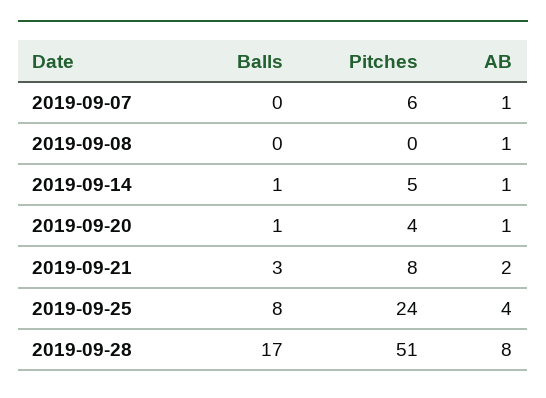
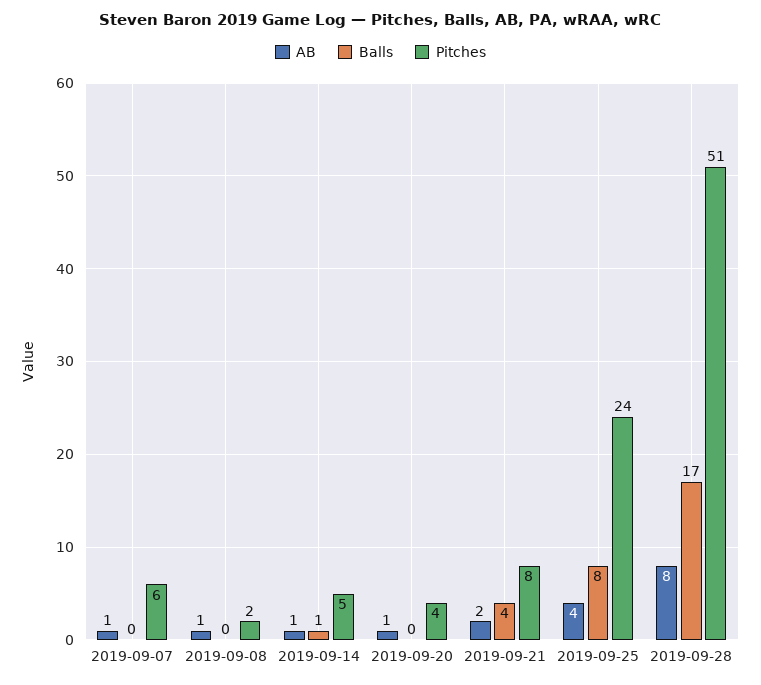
  {
    "Balls": {
      "2019-09-07": 0,
      "2019-09-08": 0,
      "2019-09-14": 1,
-     "2019-09-20": 1,
+     "2019-09-20": 0,
-     "2019-09-21": 3,
+     "2019-09-21": 4,
      "2019-09-25": 8,
      "2019-09-28": 17
    },
    "Pitches": {
      "2019-09-07": 6,
-     "2019-09-08": 0,
+     "2019-09-08": 2,
      "2019-09-14": 5,
      "2019-09-20": 4,
      "2019-09-21": 8,
      "2019-09-25": 24,
      "2019-09-28": 51
    },
    "AB": {
      "2019-09-07": 1,
      "2019-09-08": 1,
      "2019-09-14": 1,
      "2019-09-20": 1,
      "2019-09-21": 2,
      "2019-09-25": 4,
      "2019-09-28": 8
    }
  }

